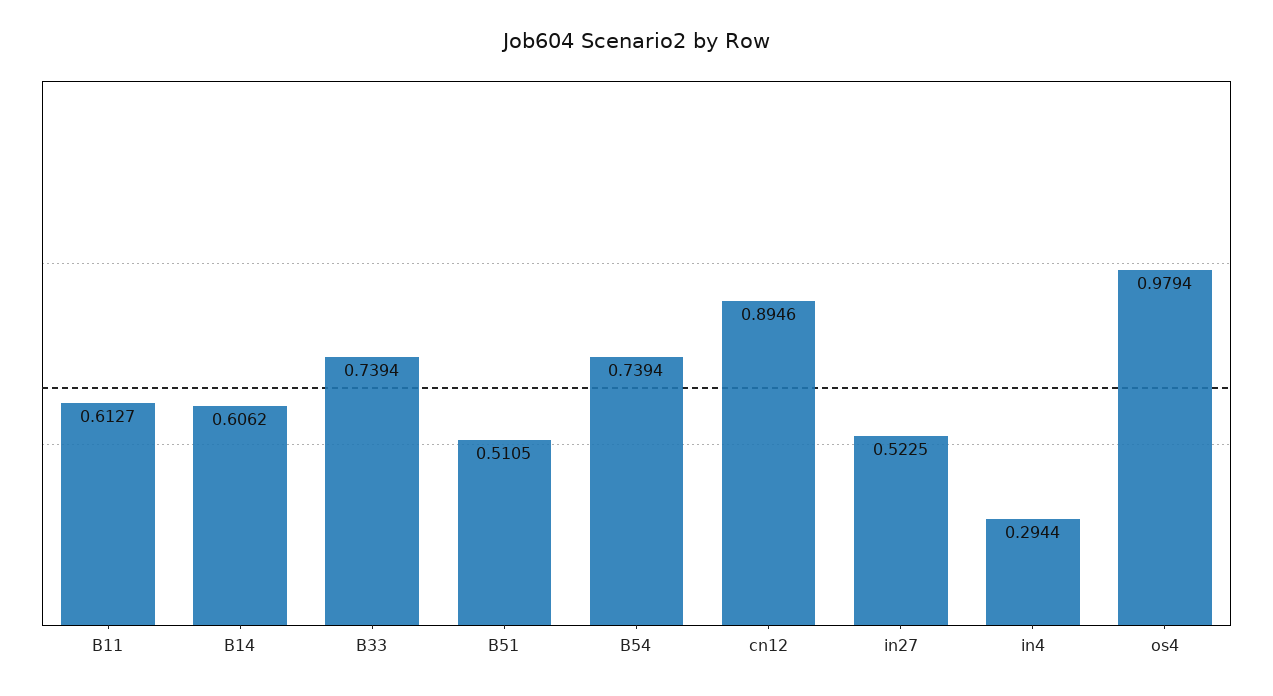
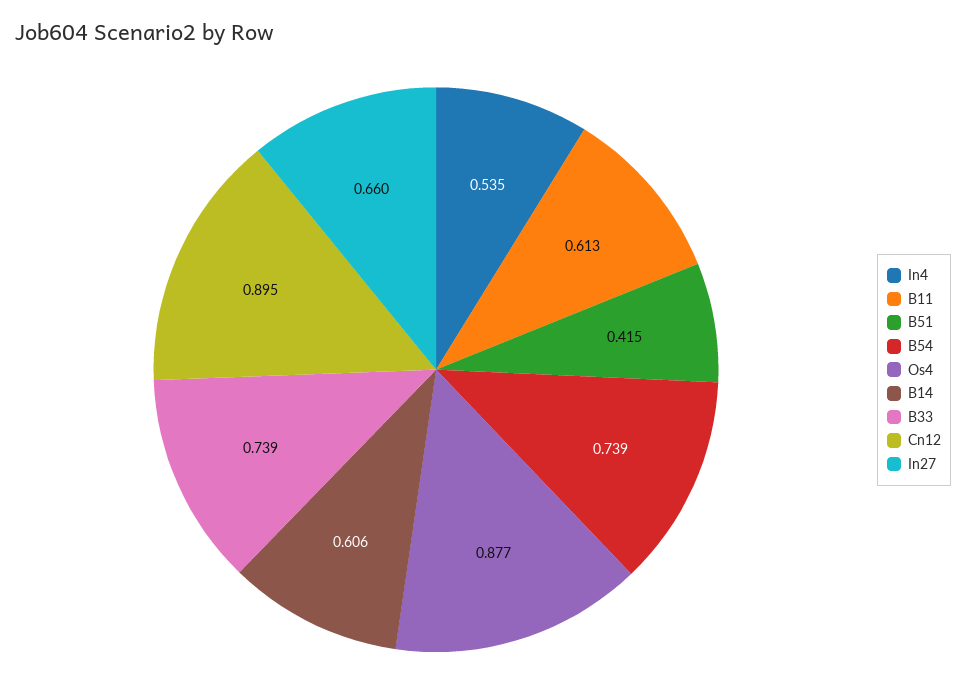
  {
    "B11": 0.6127,
    "B14": 0.6062,
    "B33": 0.7394,
-   "B51": 0.5105,
+   "B51": 0.415,
    "B54": 0.7394,
    "cn12": 0.8946,
-   "in27": 0.5225,
+   "in27": 0.66,
-   "in4": 0.2944,
+   "in4": 0.535,
-   "os4": 0.9794
+   "os4": 0.877
  }

